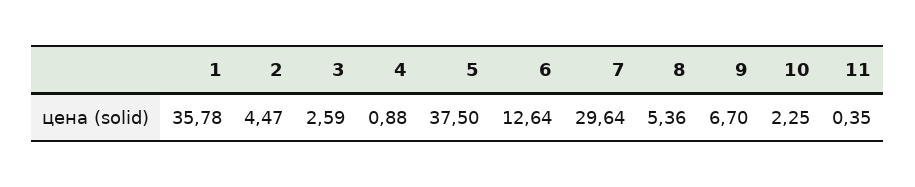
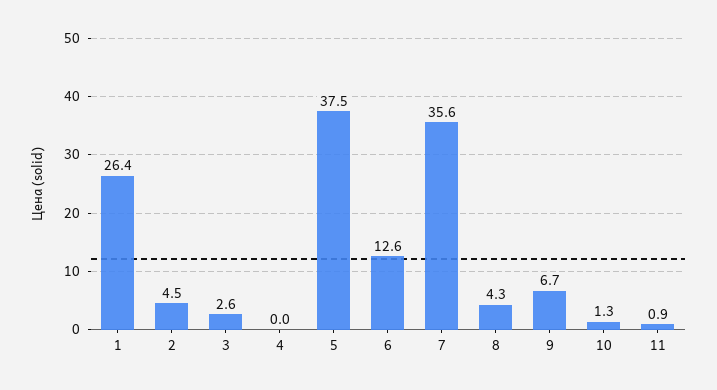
  {
-   "1": 35.78,
+   "1": 26.4,
    "2": 4.47,
    "3": 2.59,
-   "4": 0.88,
+   "4": 0,
    "5": 37.5,
    "6": 12.64,
-   "7": 29.64,
+   "7": 35.6,
-   "8": 5.36,
+   "8": 4.3,
    "9": 6.7,
-   "10": 2.25,
+   "10": 1.3,
-   "11": 0.35
+   "11": 0.9
  }

